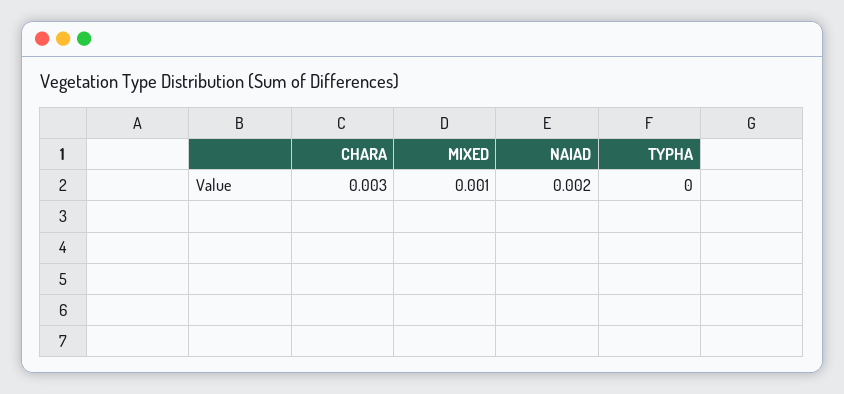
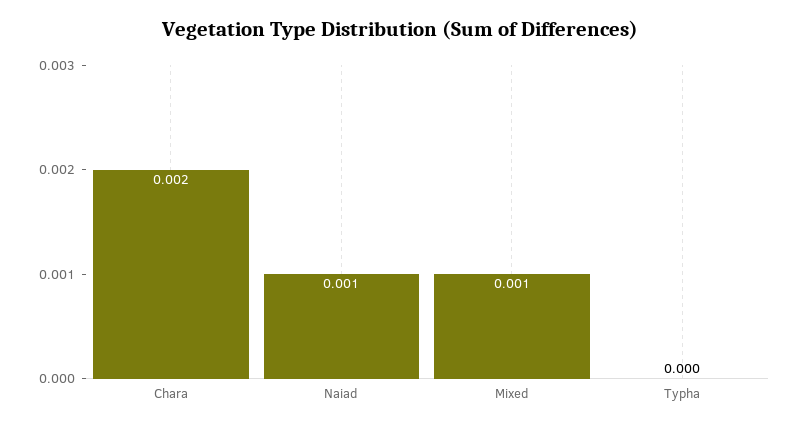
  {
-   "CHARA": 0.003,
+   "CHARA": 0.002,
    "MIXED": 0.001,
-   "NAIAD": 0.002,
+   "NAIAD": 0.001,
    "TYPHA": 0
  }

